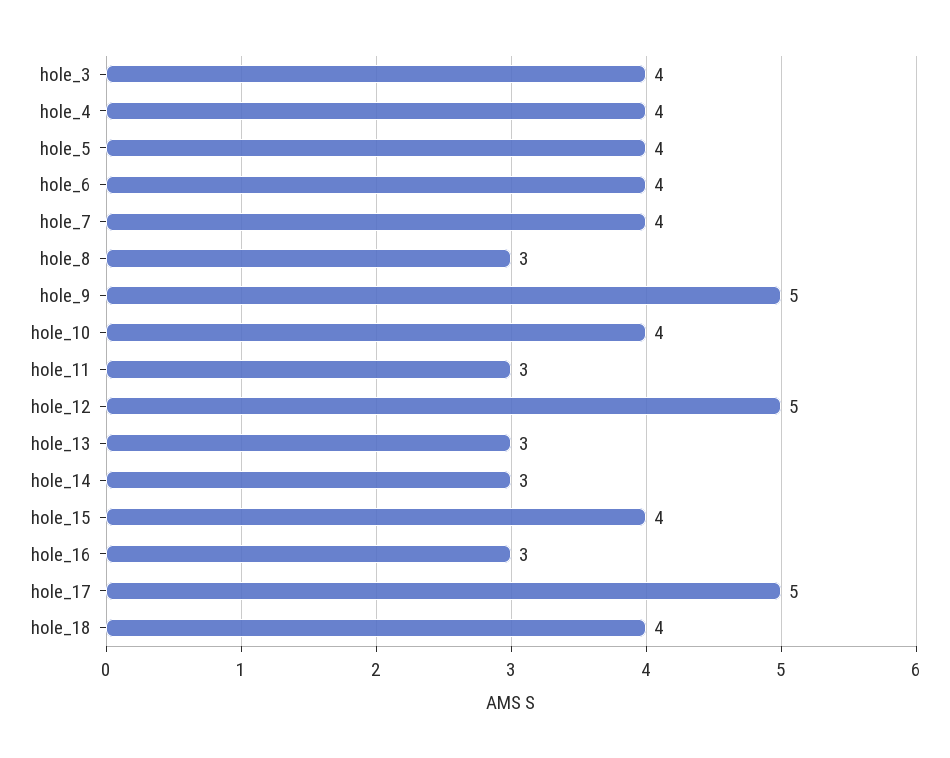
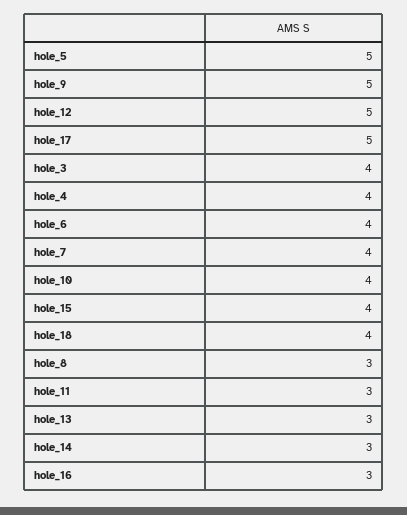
  {
    "hole_3": 4,
    "hole_4": 4,
-   "hole_5": 4,
+   "hole_5": 5,
    "hole_6": 4,
    "hole_7": 4,
    "hole_8": 3,
    "hole_9": 5,
    "hole_10": 4,
    "hole_11": 3,
    "hole_12": 5,
    "hole_13": 3,
    "hole_14": 3,
    "hole_15": 4,
    "hole_16": 3,
    "hole_17": 5,
    "hole_18": 4
  }

